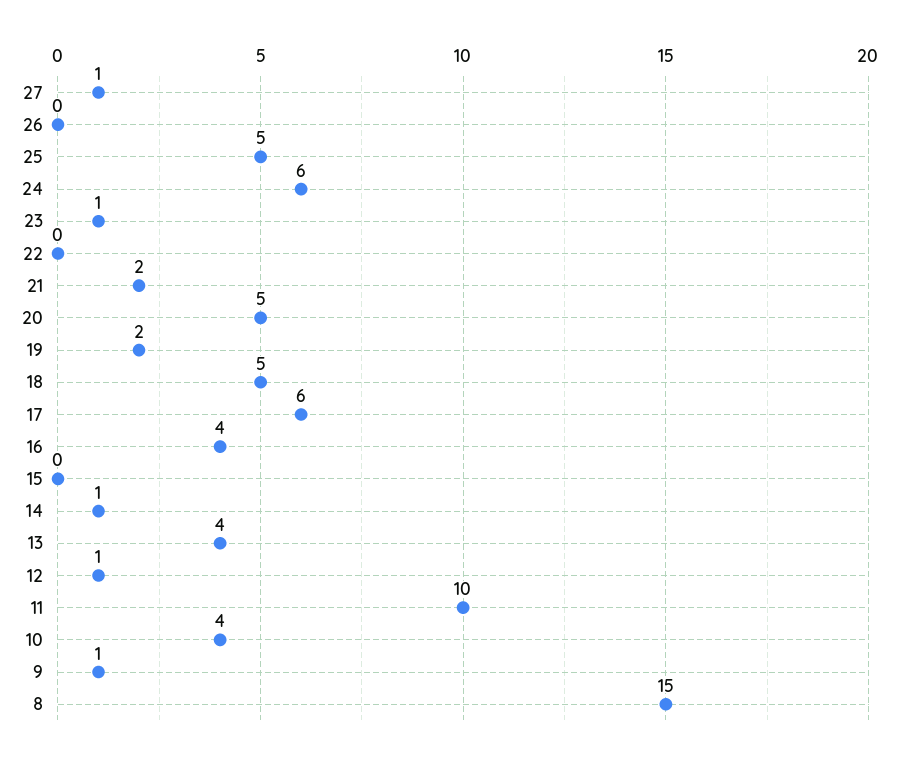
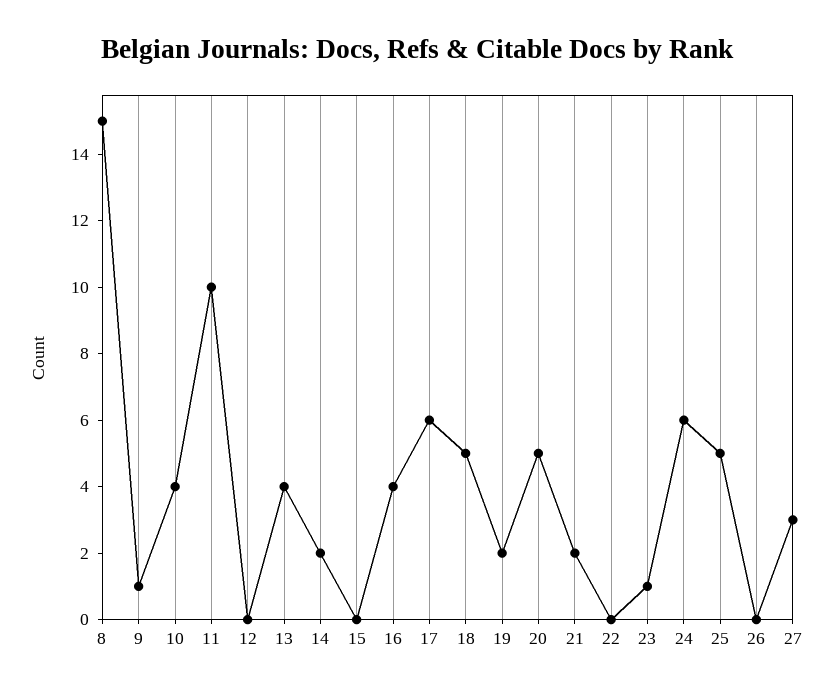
  {
-   "27": 1,
+   "27": 3,
    "26": 0,
    "25": 5,
    "24": 6,
    "23": 1,
    "22": 0,
    "21": 2,
    "20": 5,
    "19": 2,
    "18": 5,
    "17": 6,
    "16": 4,
    "15": 0,
-   "14": 1,
+   "14": 2,
    "13": 4,
-   "12": 1,
+   "12": 0,
    "11": 10,
    "10": 4,
    "9": 1,
    "8": 15
  }

